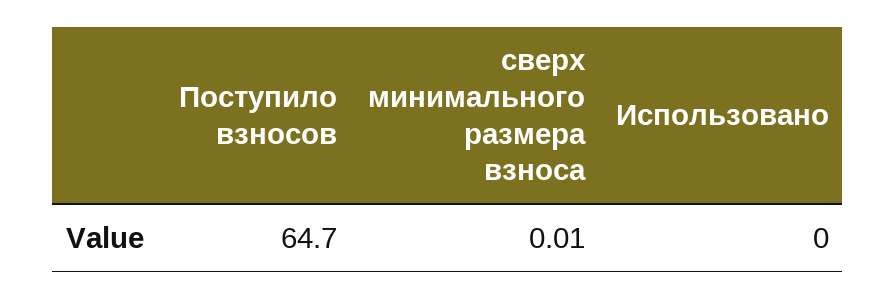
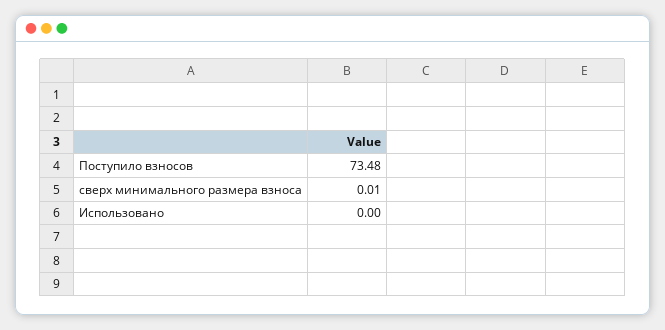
  {
-   "Поступило взносов": 64.7,
+   "Поступило взносов": 73.48,
    "сверх минимального размера взноса": 0.01,
    "Использовано": 0
  }

